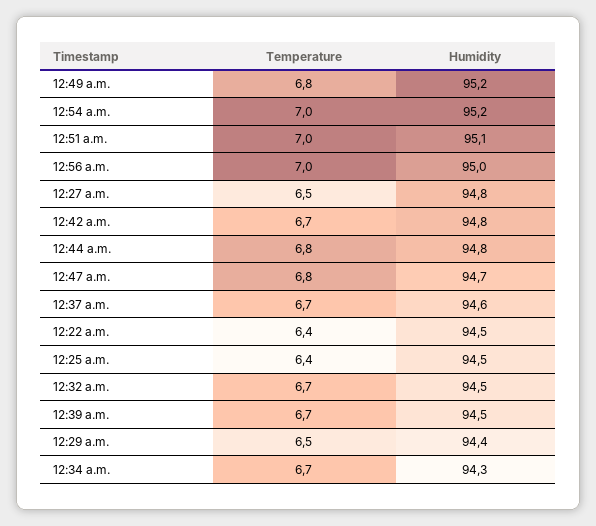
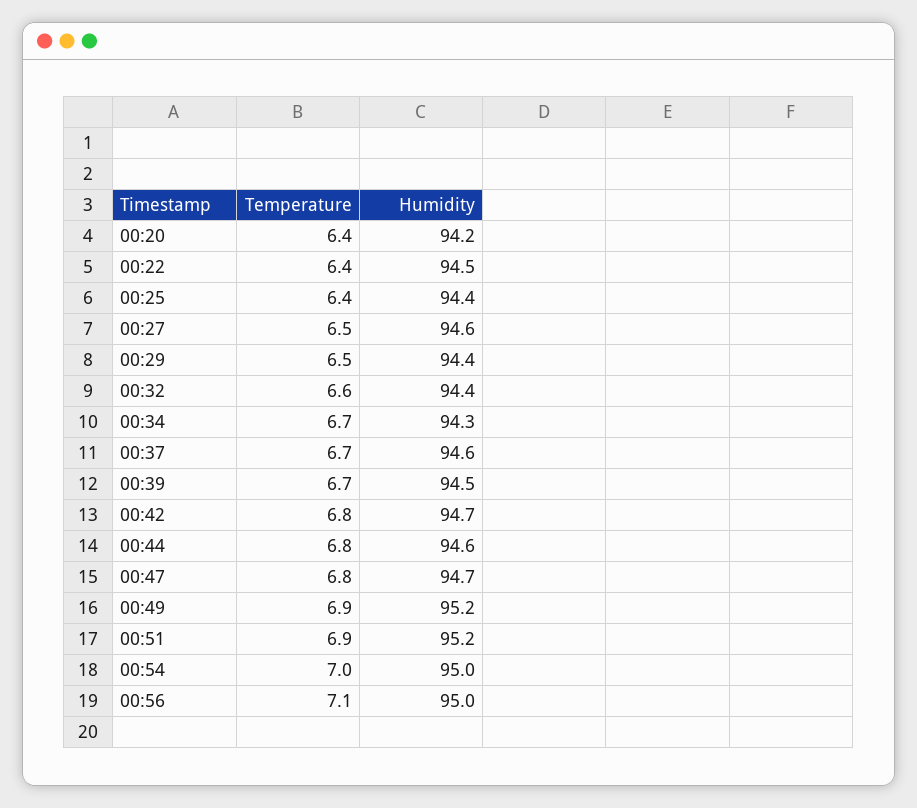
  {
    "Temperature": {
-     "12:49 a.m.": 6.8,
+     "12:49 a.m.": 6.9,
      "12:54 a.m.": 7,
-     "12:51 a.m.": 7,
+     "12:51 a.m.": 6.9,
-     "12:56 a.m.": 7,
+     "12:56 a.m.": 7.1,
      "12:27 a.m.": 6.5,
-     "12:42 a.m.": 6.7,
+     "12:42 a.m.": 6.8,
      "12:44 a.m.": 6.8,
      "12:47 a.m.": 6.8,
      "12:37 a.m.": 6.7,
      "12:22 a.m.": 6.4,
      "12:25 a.m.": 6.4,
-     "12:32 a.m.": 6.7,
+     "12:32 a.m.": 6.6,
      "12:39 a.m.": 6.7,
      "12:29 a.m.": 6.5,
-     "12:34 a.m.": 6.7
+     "12:34 a.m.": 6.7,
+     "00:20": 6.4
    },
    "Humidity": {
      "12:49 a.m.": 95.2,
-     "12:54 a.m.": 95.2,
+     "12:54 a.m.": 95,
-     "12:51 a.m.": 95.1,
+     "12:51 a.m.": 95.2,
      "12:56 a.m.": 95,
-     "12:27 a.m.": 94.8,
+     "12:27 a.m.": 94.6,
-     "12:42 a.m.": 94.8,
+     "12:42 a.m.": 94.7,
-     "12:44 a.m.": 94.8,
+     "12:44 a.m.": 94.6,
      "12:47 a.m.": 94.7,
      "12:37 a.m.": 94.6,
      "12:22 a.m.": 94.5,
-     "12:25 a.m.": 94.5,
+     "12:25 a.m.": 94.4,
-     "12:32 a.m.": 94.5,
+     "12:32 a.m.": 94.4,
      "12:39 a.m.": 94.5,
      "12:29 a.m.": 94.4,
-     "12:34 a.m.": 94.3
+     "12:34 a.m.": 94.3,
+     "00:20": 94.2
    }
  }

